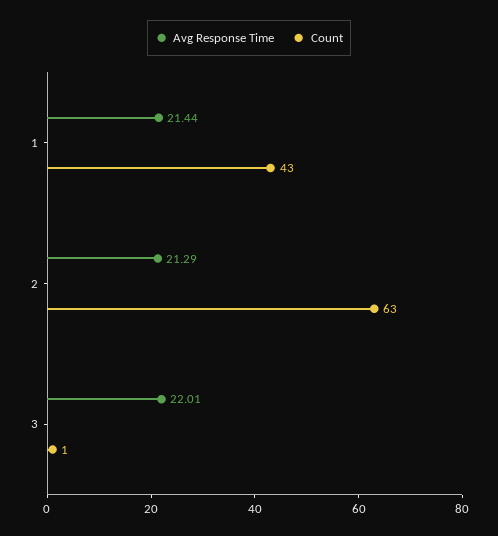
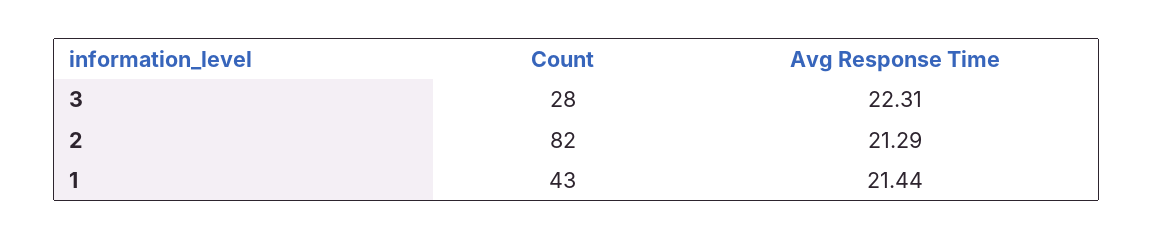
  {
    "Avg Response Time": {
      "1": 21.44,
      "2": 21.29,
-     "3": 22.01
+     "3": 22.31
    },
    "Count": {
      "1": 43,
-     "2": 63,
+     "2": 82,
-     "3": 1
+     "3": 28
    }
  }

